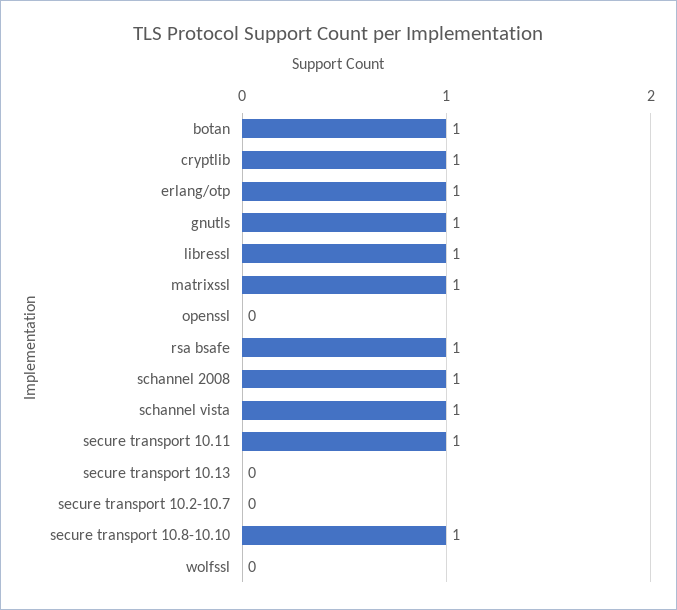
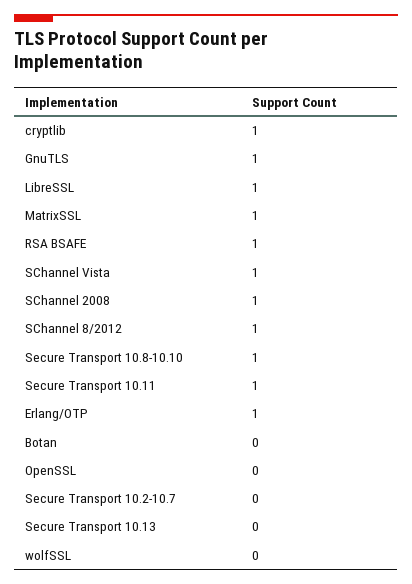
  {
-   "botan": 1,
+   "botan": 0,
    "cryptlib": 1,
    "erlang/otp": 1,
    "gnutls": 1,
    "libressl": 1,
    "matrixssl": 1,
    "openssl": 0,
    "rsa bsafe": 1,
    "schannel 2008": 1,
    "schannel vista": 1,
    "secure transport 10.11": 1,
    "secure transport 10.13": 0,
    "secure transport 10.2-10.7": 0,
    "secure transport 10.8-10.10": 1,
-   "wolfssl": 0
+   "wolfssl": 0,
+   "SChannel 8/2012": 1
  }

